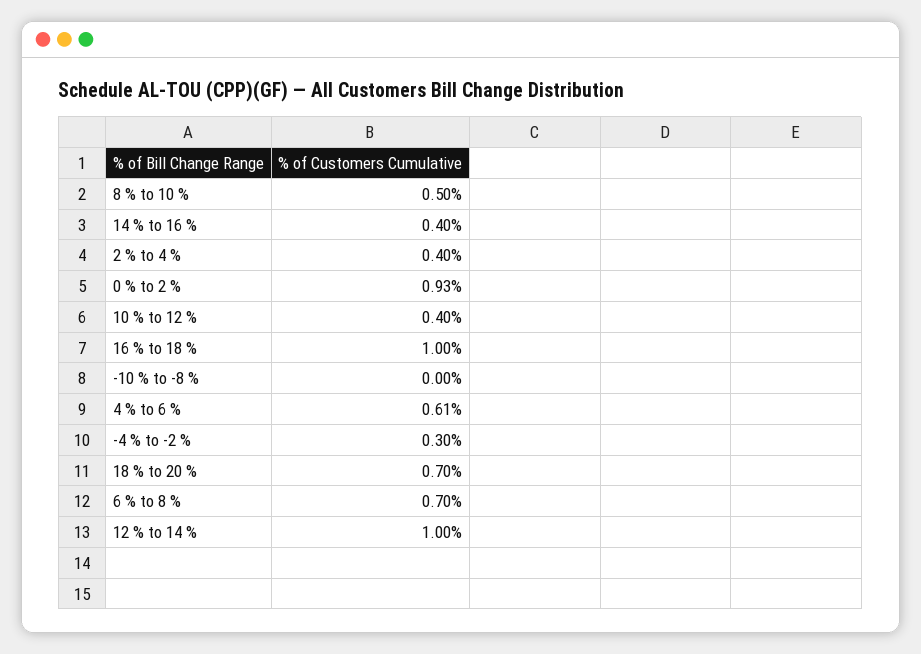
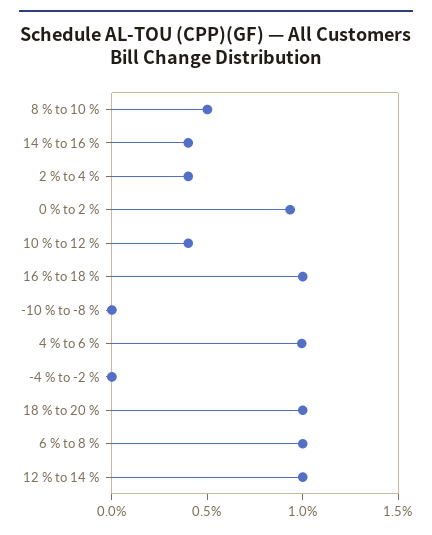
  {
    "8 % to 10 %": 0.5,
    "14 % to 16 %": 0.4,
    "2 % to 4 %": 0.4,
    "0 % to 2 %": 0.93,
    "10 % to 12 %": 0.4,
    "16 % to 18 %": 1,
    "-10 % to -8 %": 0,
-   "4 % to 6 %": 0.61,
+   "4 % to 6 %": 1,
-   "-4 % to -2 %": 0.3,
+   "-4 % to -2 %": 0,
-   "18 % to 20 %": 0.7,
+   "18 % to 20 %": 1,
-   "6 % to 8 %": 0.7,
+   "6 % to 8 %": 1,
    "12 % to 14 %": 1
  }

